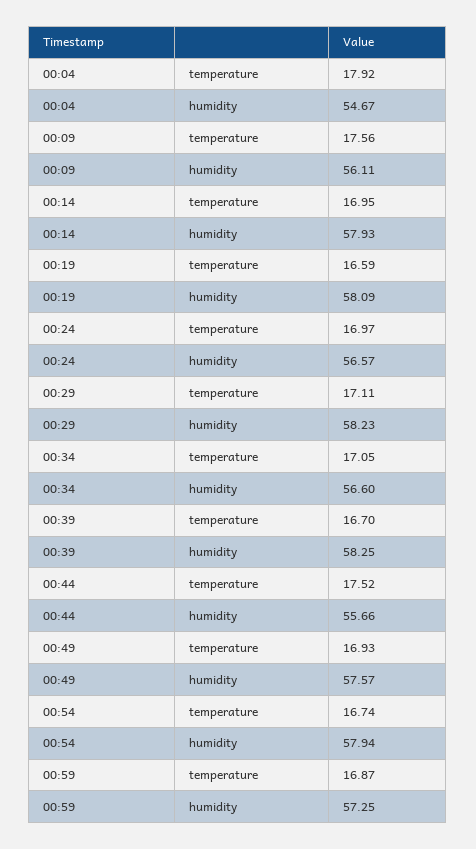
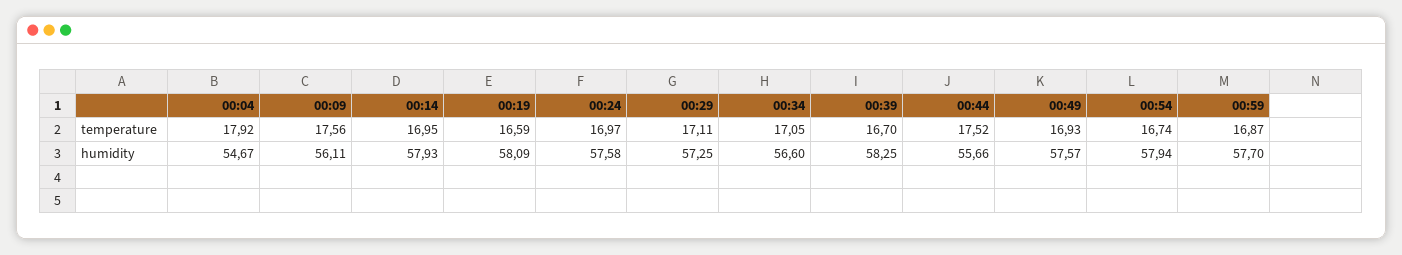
  {
    "00:04": {
      "temperature": 17.92,
      "humidity": 54.67
    },
    "00:09": {
      "temperature": 17.56,
      "humidity": 56.11
    },
    "00:14": {
      "temperature": 16.95,
      "humidity": 57.93
    },
    "00:19": {
      "temperature": 16.59,
      "humidity": 58.09
    },
    "00:24": {
      "temperature": 16.97,
-     "humidity": 56.57
+     "humidity": 57.58
    },
    "00:29": {
      "temperature": 17.11,
-     "humidity": 58.23
+     "humidity": 57.25
    },
    "00:34": {
      "temperature": 17.05,
      "humidity": 56.6
    },
    "00:39": {
      "temperature": 16.7,
      "humidity": 58.25
    },
    "00:44": {
      "temperature": 17.52,
      "humidity": 55.66
    },
    "00:49": {
      "temperature": 16.93,
      "humidity": 57.57
    },
    "00:54": {
      "temperature": 16.74,
      "humidity": 57.94
    },
    "00:59": {
      "temperature": 16.87,
-     "humidity": 57.25
+     "humidity": 57.7
    }
  }

